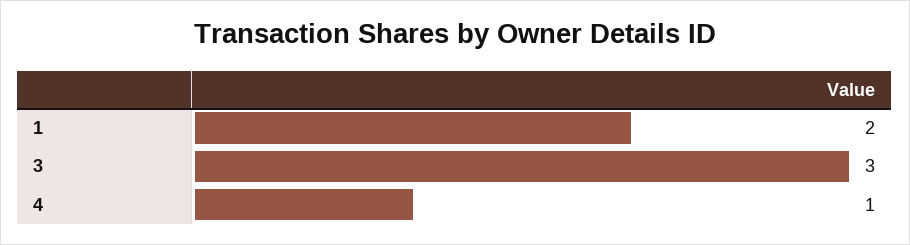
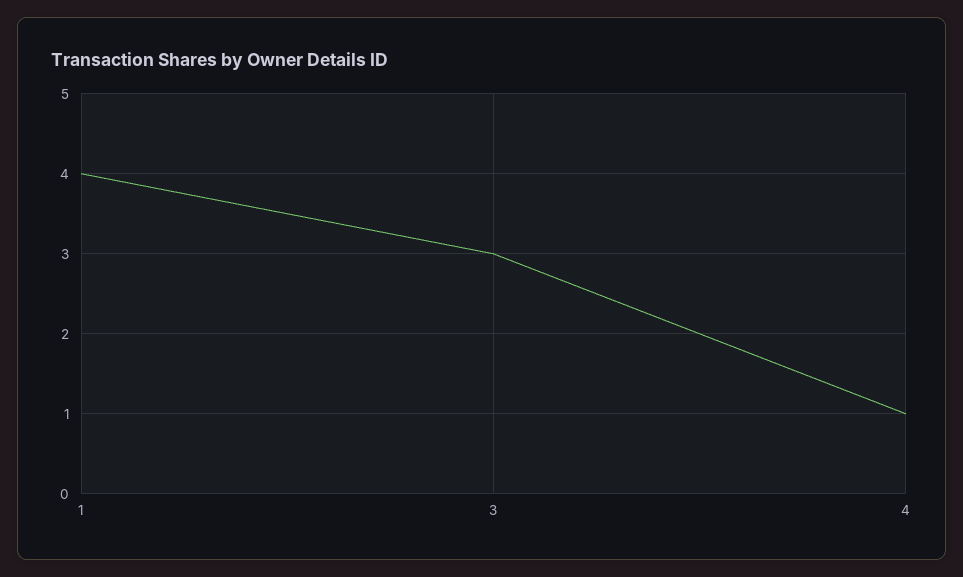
  {
-   "1": 2,
+   "1": 4,
    "3": 3,
    "4": 1
  }

